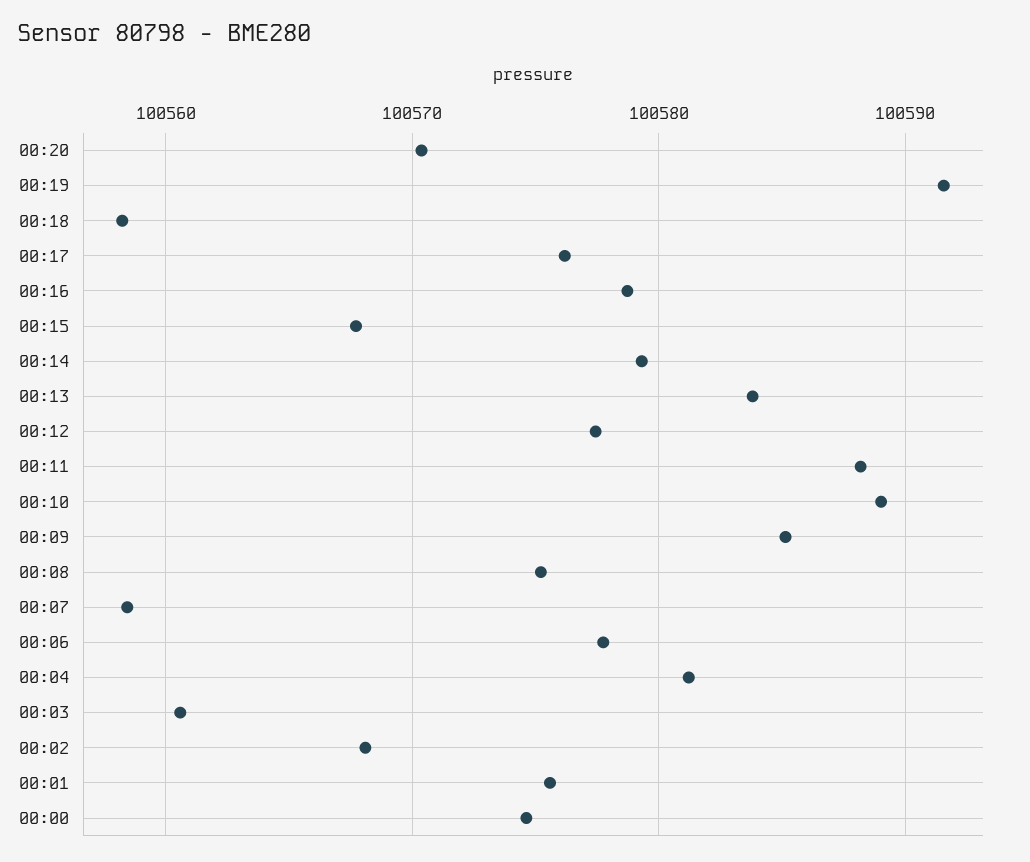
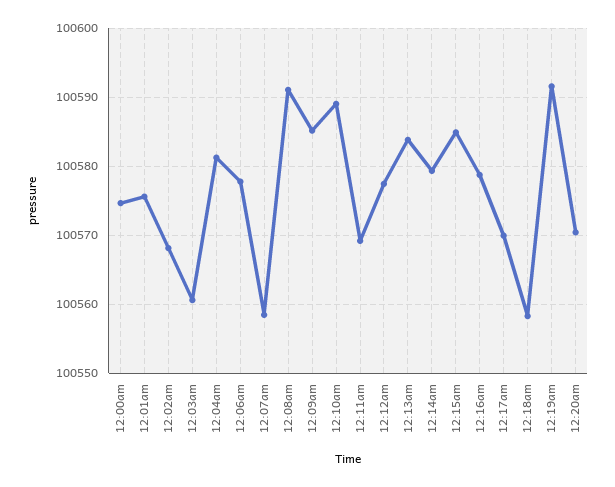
  {
    "00:20": 100570,
    "00:19": 100592,
    "00:18": 100558,
-   "00:17": 100576,
+   "00:17": 100570,
    "00:16": 100579,
-   "00:15": 100568,
+   "00:15": 100585,
    "00:14": 100579,
    "00:13": 100584,
    "00:12": 100577,
-   "00:11": 100588,
+   "00:11": 100569,
    "00:10": 100589,
    "00:09": 100585,
-   "00:08": 100575,
+   "00:08": 100591,
    "00:07": 100558,
    "00:06": 100578,
    "00:04": 100581,
    "00:03": 100561,
    "00:02": 100568,
    "00:01": 100576,
    "00:00": 100575
  }

